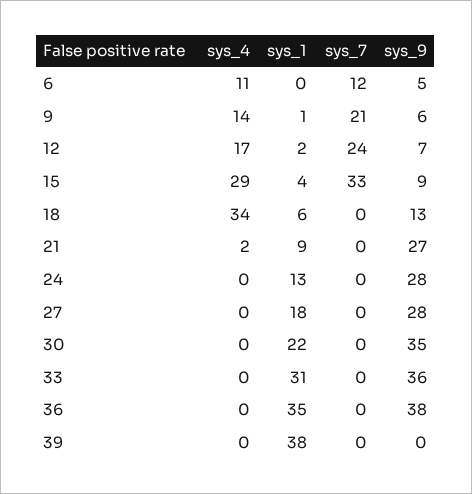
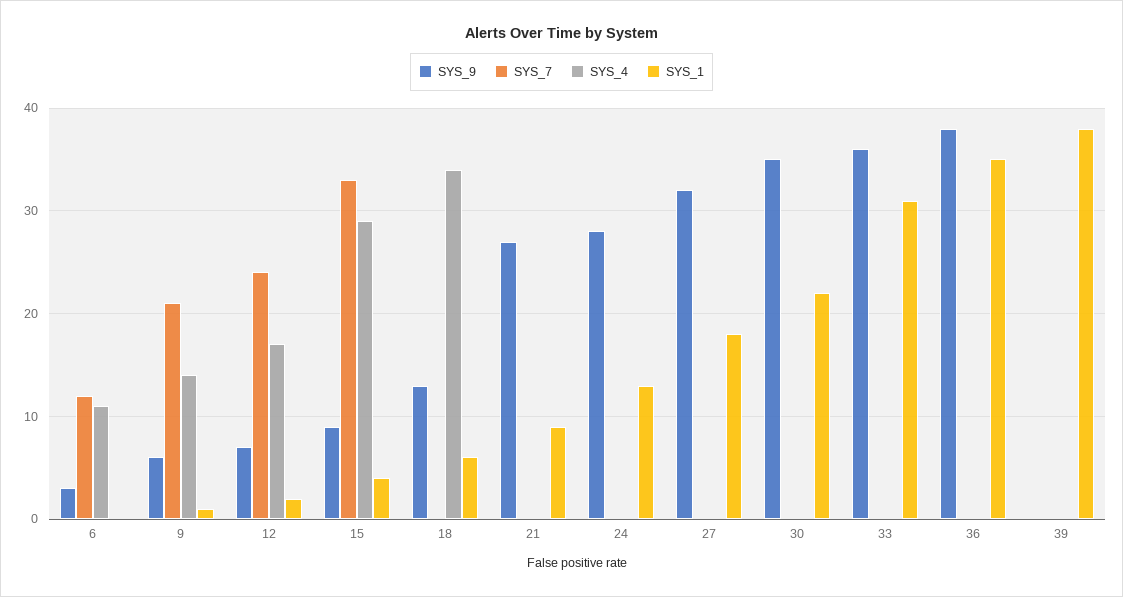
  {
    "sys_4": {
      "6": 11,
      "9": 14,
      "12": 17,
      "15": 29,
      "18": 34,
-     "21": 2,
+     "21": 0,
      "24": 0,
      "27": 0,
      "30": 0,
      "33": 0,
      "36": 0,
      "39": 0
    },
    "sys_1": {
      "6": 0,
      "9": 1,
      "12": 2,
      "15": 4,
      "18": 6,
      "21": 9,
      "24": 13,
      "27": 18,
      "30": 22,
      "33": 31,
      "36": 35,
      "39": 38
    },
    "sys_7": {
      "6": 12,
      "9": 21,
      "12": 24,
      "15": 33,
      "18": 0,
      "21": 0,
      "24": 0,
      "27": 0,
      "30": 0,
      "33": 0,
      "36": 0,
      "39": 0
    },
    "sys_9": {
-     "6": 5,
+     "6": 3,
      "9": 6,
      "12": 7,
      "15": 9,
      "18": 13,
      "21": 27,
      "24": 28,
-     "27": 28,
+     "27": 32,
      "30": 35,
      "33": 36,
      "36": 38,
      "39": 0
    }
  }

